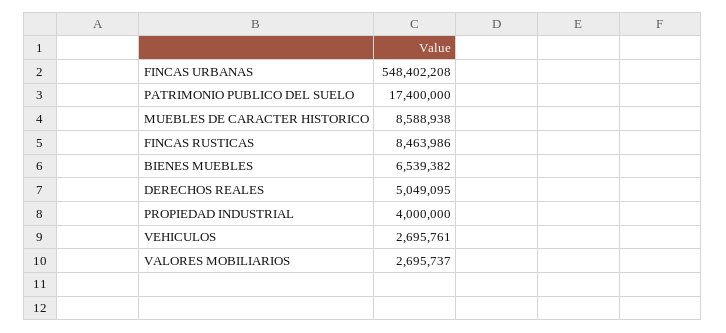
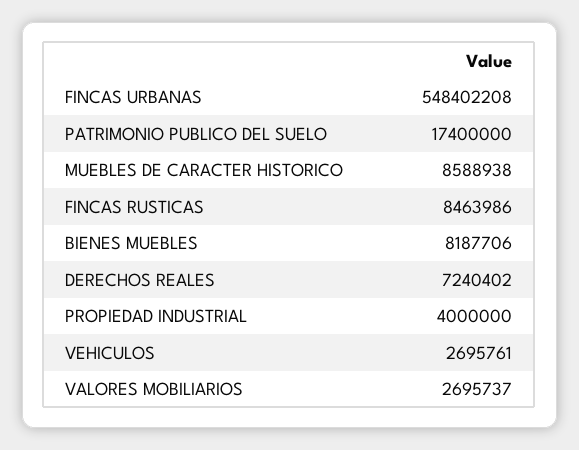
  {
    "FINCAS URBANAS": 548402208,
    "PATRIMONIO PUBLICO DEL SUELO": 17400000,
    "MUEBLES DE CARACTER HISTORICO": 8588938,
    "FINCAS RUSTICAS": 8463986,
-   "BIENES MUEBLES": 6539382,
+   "BIENES MUEBLES": 8187706,
-   "DERECHOS REALES": 5049095,
+   "DERECHOS REALES": 7240402,
    "PROPIEDAD INDUSTRIAL": 4000000,
    "VEHICULOS": 2695761,
    "VALORES MOBILIARIOS": 2695737
  }

